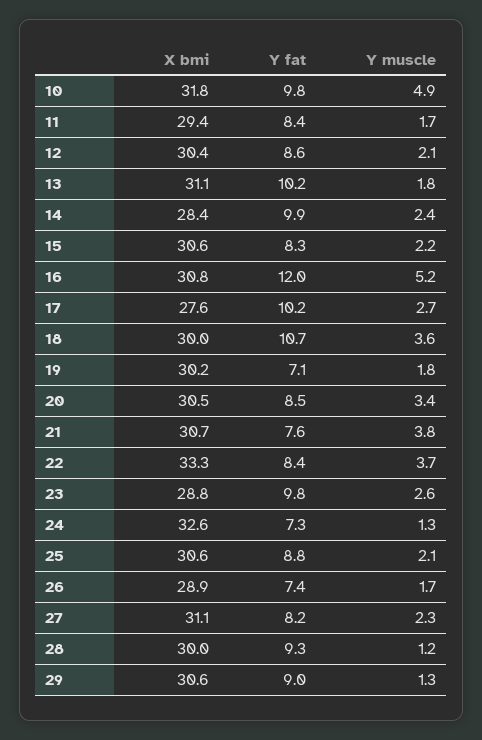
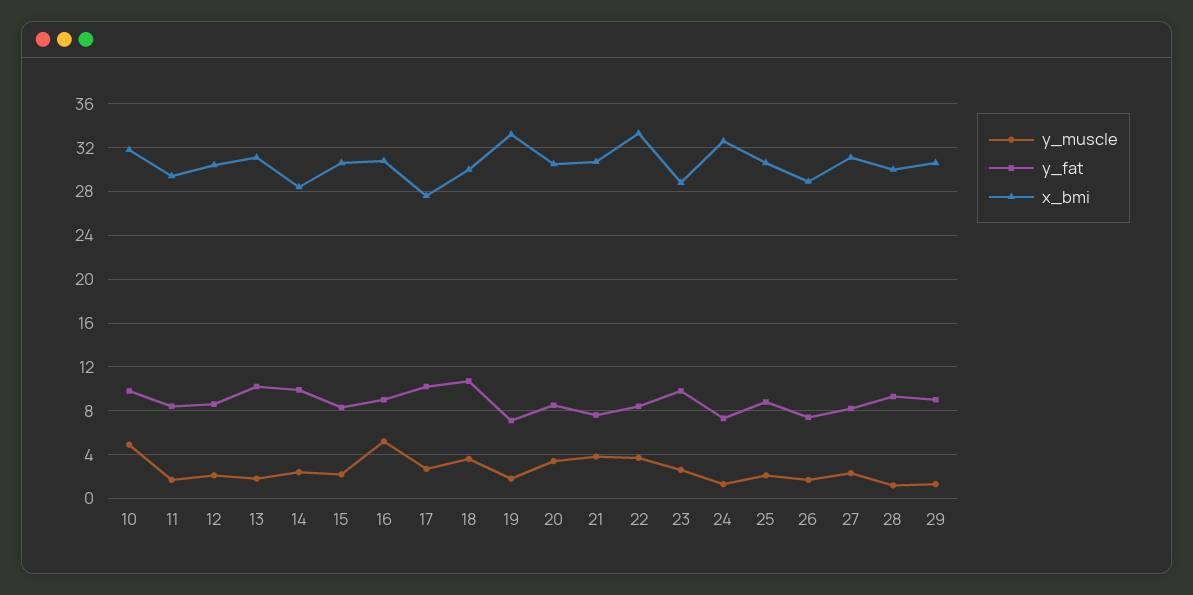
  {
    "X bmi": {
      "10": 31.8,
      "11": 29.4,
      "12": 30.4,
      "13": 31.1,
      "14": 28.4,
      "15": 30.6,
      "16": 30.8,
      "17": 27.6,
      "18": 30,
-     "19": 30.2,
+     "19": 33,
      "20": 30.5,
      "21": 30.7,
      "22": 33.3,
      "23": 28.8,
      "24": 32.6,
      "25": 30.6,
      "26": 28.9,
      "27": 31.1,
      "28": 30,
      "29": 30.6
    },
    "Y fat": {
      "10": 9.8,
      "11": 8.4,
      "12": 8.6,
      "13": 10.2,
      "14": 9.9,
      "15": 8.3,
-     "16": 12,
+     "16": 9,
      "17": 10.2,
      "18": 10.7,
      "19": 7.1,
      "20": 8.5,
      "21": 7.6,
      "22": 8.4,
      "23": 9.8,
      "24": 7.3,
      "25": 8.8,
      "26": 7.4,
      "27": 8.2,
      "28": 9.3,
      "29": 9
    },
    "Y muscle": {
      "10": 4.9,
      "11": 1.7,
      "12": 2.1,
      "13": 1.8,
      "14": 2.4,
      "15": 2.2,
      "16": 5.2,
      "17": 2.7,
      "18": 3.6,
      "19": 1.8,
      "20": 3.4,
      "21": 3.8,
      "22": 3.7,
      "23": 2.6,
      "24": 1.3,
      "25": 2.1,
      "26": 1.7,
      "27": 2.3,
      "28": 1.2,
      "29": 1.3
    }
  }

